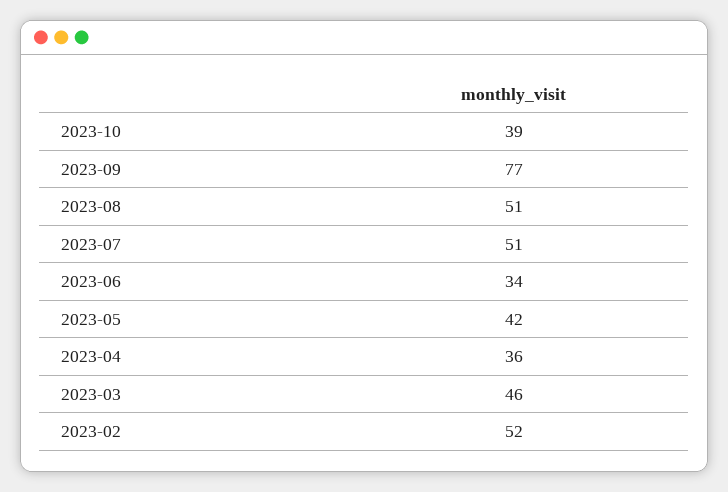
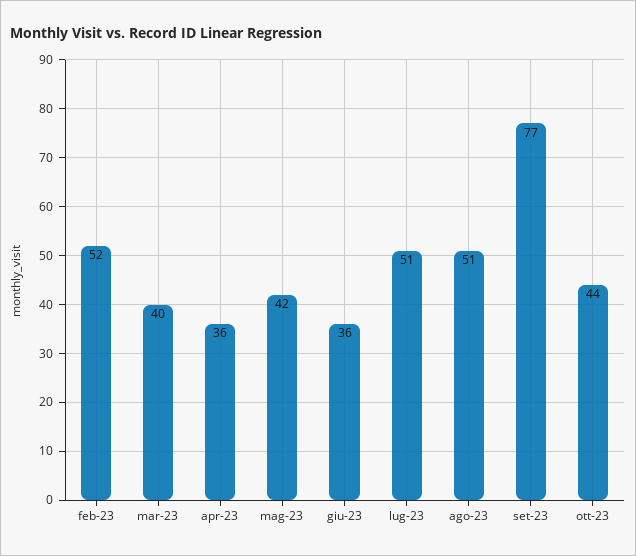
  {
-   "2023-10": 39,
+   "2023-10": 44,
    "2023-09": 77,
    "2023-08": 51,
    "2023-07": 51,
-   "2023-06": 34,
+   "2023-06": 36,
    "2023-05": 42,
    "2023-04": 36,
-   "2023-03": 46,
+   "2023-03": 40,
    "2023-02": 52
  }

